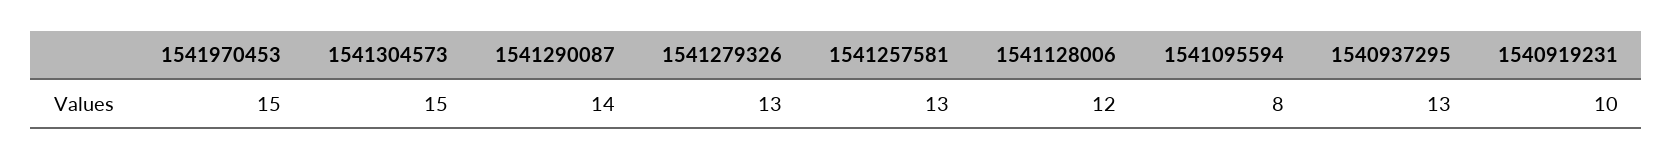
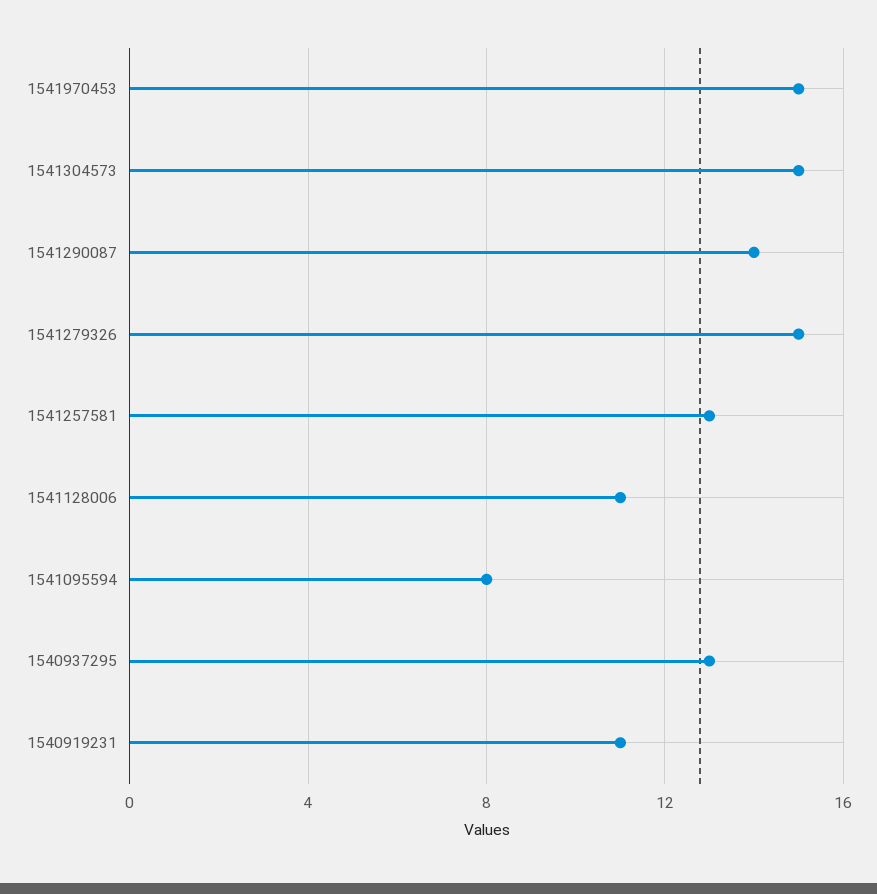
  {
    "1541970453": 15,
    "1541304573": 15,
    "1541290087": 14,
-   "1541279326": 13,
+   "1541279326": 15,
    "1541257581": 13,
-   "1541128006": 12,
+   "1541128006": 11,
    "1541095594": 8,
    "1540937295": 13,
-   "1540919231": 10
+   "1540919231": 11
  }

